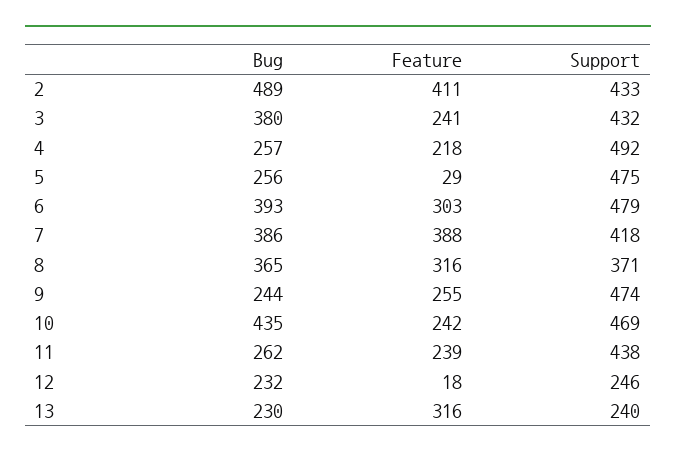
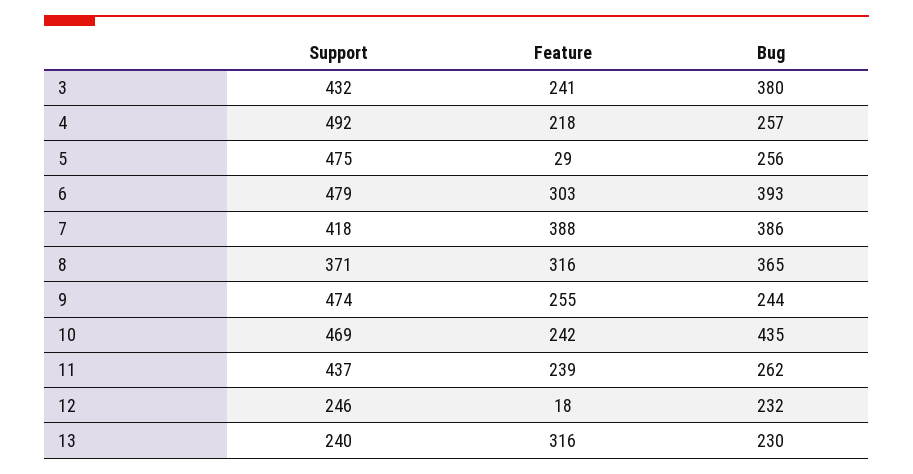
  {
    "Bug": {
-     "2": 489,
      "3": 380,
      "4": 257,
      "5": 256,
      "6": 393,
      "7": 386,
      "8": 365,
      "9": 244,
      "10": 435,
      "11": 262,
      "12": 232,
      "13": 230
    },
    "Feature": {
-     "2": 411,
      "3": 241,
      "4": 218,
      "5": 29,
      "6": 303,
      "7": 388,
      "8": 316,
      "9": 255,
      "10": 242,
      "11": 239,
      "12": 18,
      "13": 316
    },
    "Support": {
-     "2": 433,
      "3": 432,
      "4": 492,
      "5": 475,
      "6": 479,
      "7": 418,
      "8": 371,
      "9": 474,
      "10": 469,
-     "11": 438,
+     "11": 437,
      "12": 246,
      "13": 240
    }
  }

